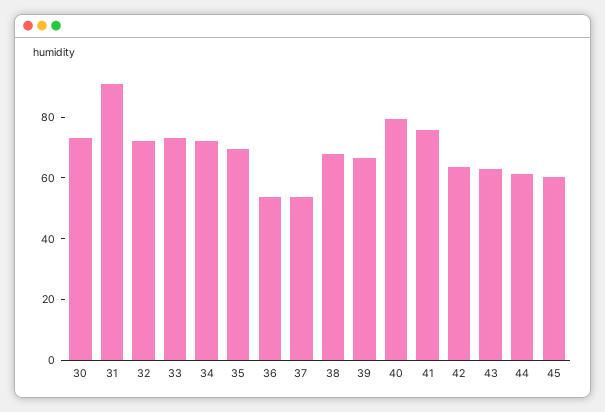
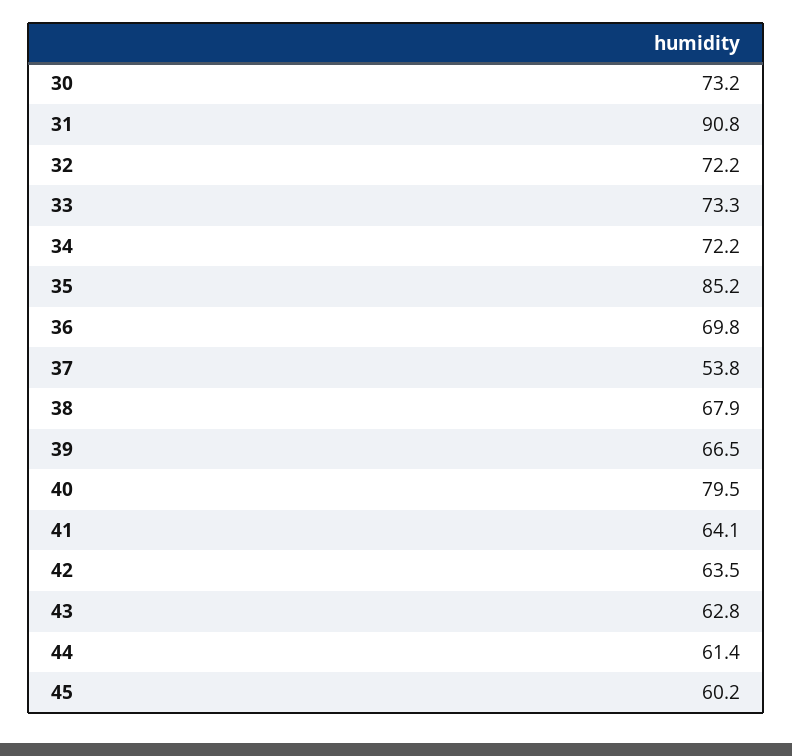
  {
    "30": 73.2,
    "31": 90.8,
    "32": 72.2,
    "33": 73.3,
    "34": 72.2,
-   "35": 70,
+   "35": 85.2,
-   "36": 55,
+   "36": 69.8,
    "37": 53.8,
    "38": 67.9,
    "39": 66.5,
    "40": 79.5,
-   "41": 75,
+   "41": 64.1,
    "42": 63.5,
    "43": 62.8,
    "44": 61.4,
    "45": 60.2
  }

